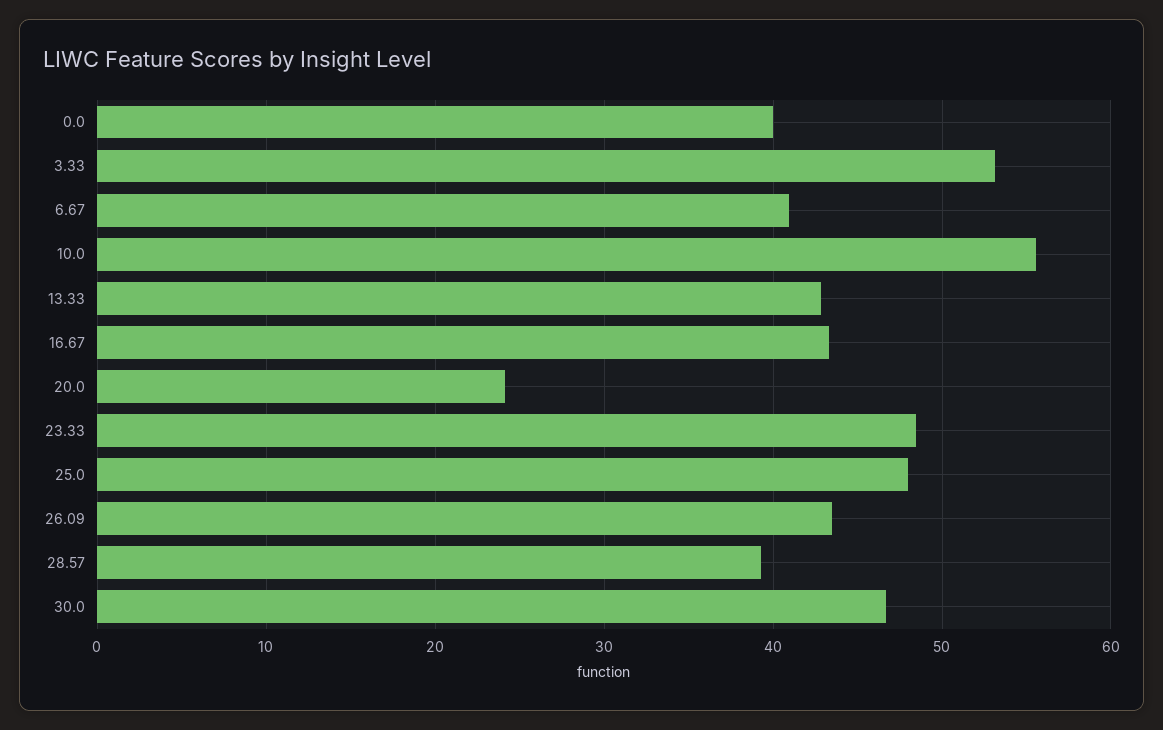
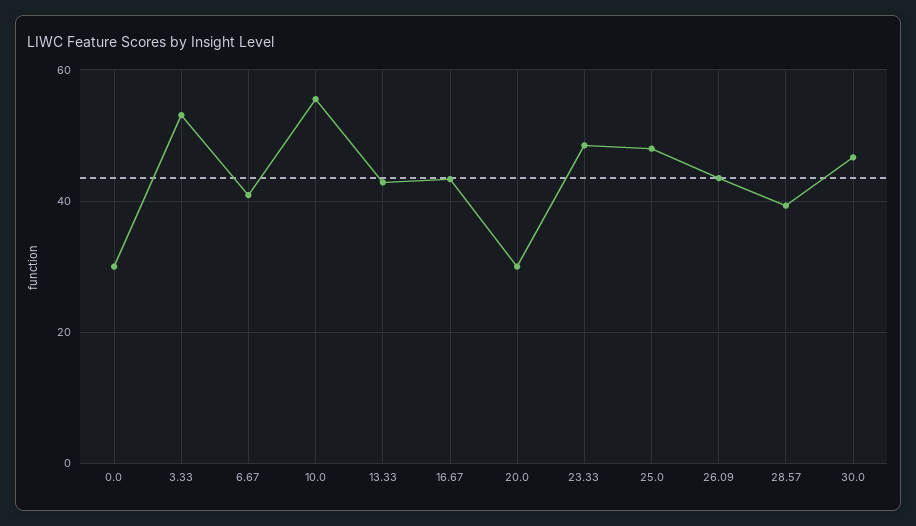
  {
-   "0.0": 40,
+   "0.0": 30,
    "3.33": 53,
    "6.67": 41,
    "10.0": 56,
    "13.33": 43,
    "16.67": 43,
-   "20.0": 24,
+   "20.0": 30,
    "23.33": 48,
    "25.0": 48,
    "26.09": 43,
    "28.57": 39,
    "30.0": 47
  }

